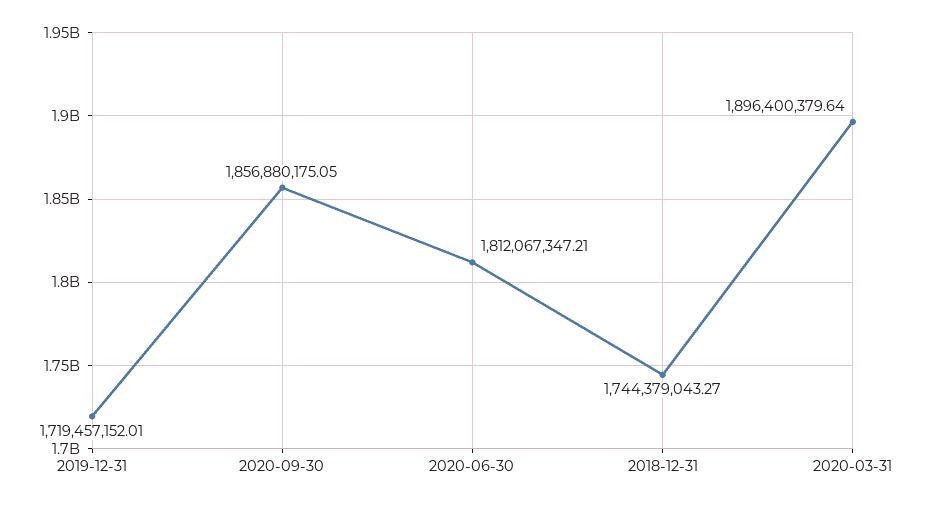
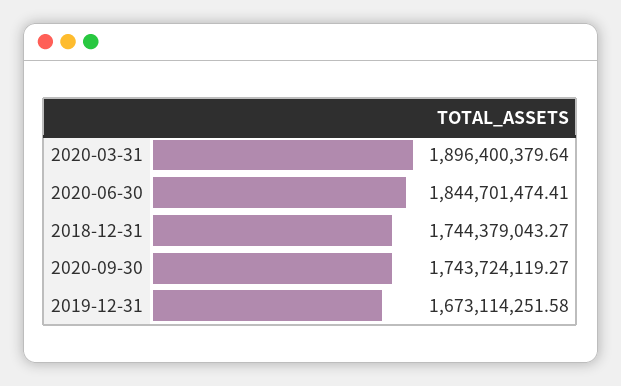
  {
-   "2019-12-31": 1719457152.01,
+   "2019-12-31": 1673114251.58,
-   "2020-09-30": 1856880175.05,
+   "2020-09-30": 1743724119.27,
-   "2020-06-30": 1812067347.21,
+   "2020-06-30": 1844701474.41,
    "2018-12-31": 1744379043.27,
    "2020-03-31": 1896400379.64
  }

